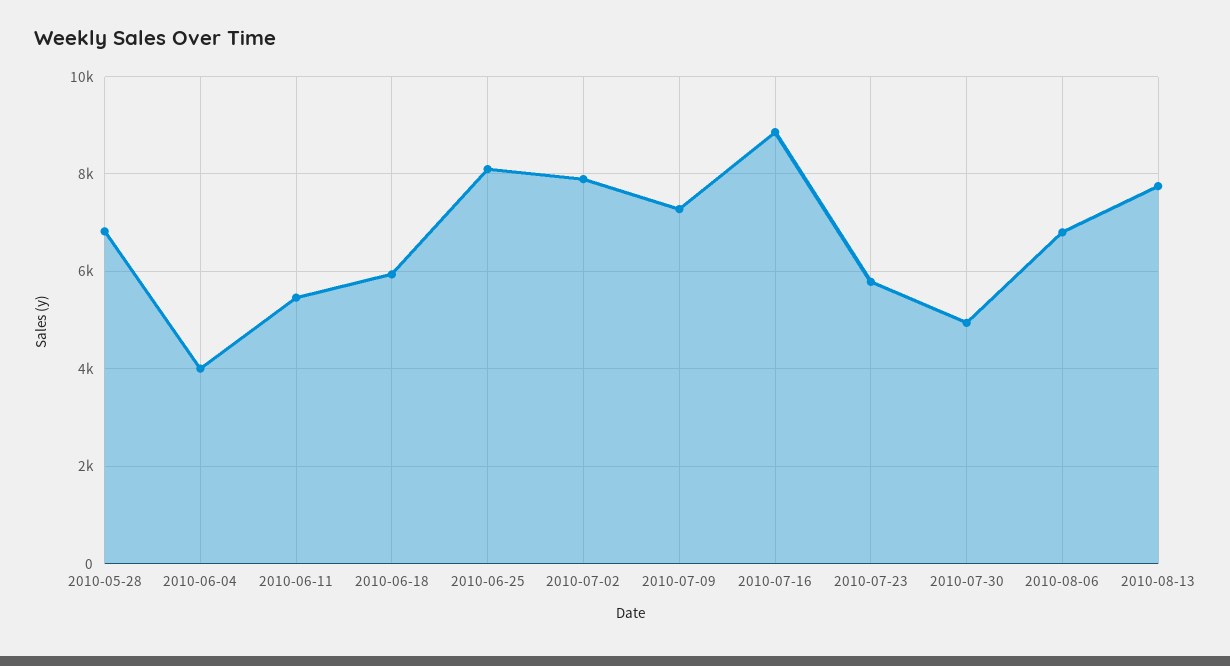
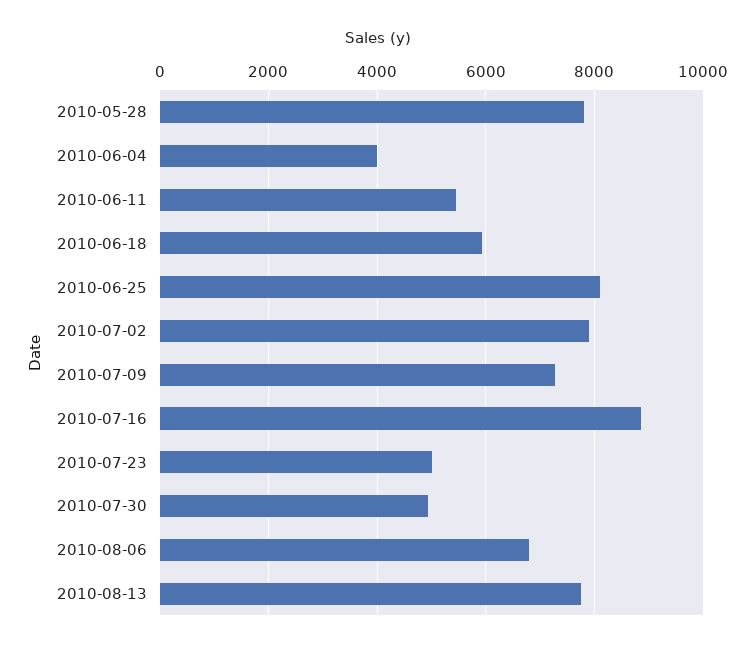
  {
-   "2010-05-28": 6800,
+   "2010-05-28": 7800,
    "2010-06-04": 4000,
    "2010-06-11": 5400,
    "2010-06-18": 6000,
    "2010-06-25": 8200,
    "2010-07-02": 7800,
    "2010-07-09": 7200,
    "2010-07-16": 8800,
-   "2010-07-23": 5800,
+   "2010-07-23": 5000,
    "2010-07-30": 5000,
    "2010-08-06": 6800,
    "2010-08-13": 7800
  }

